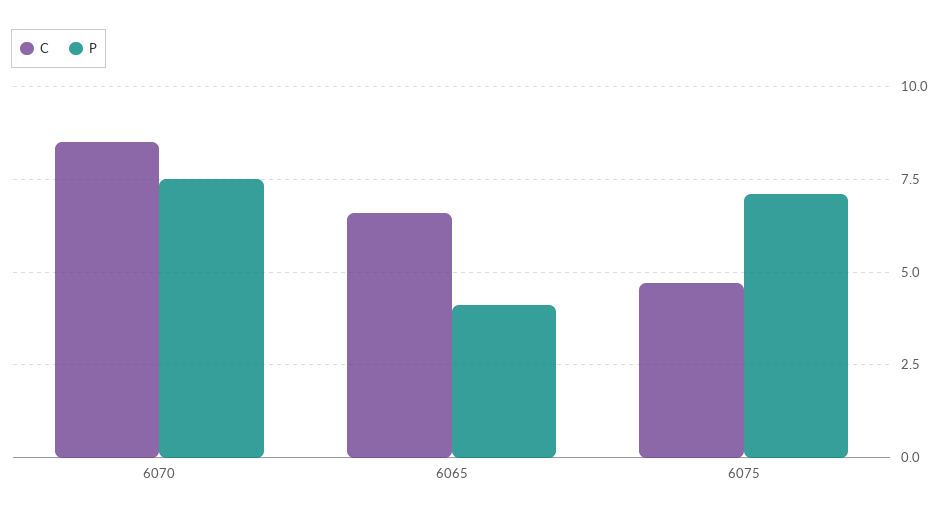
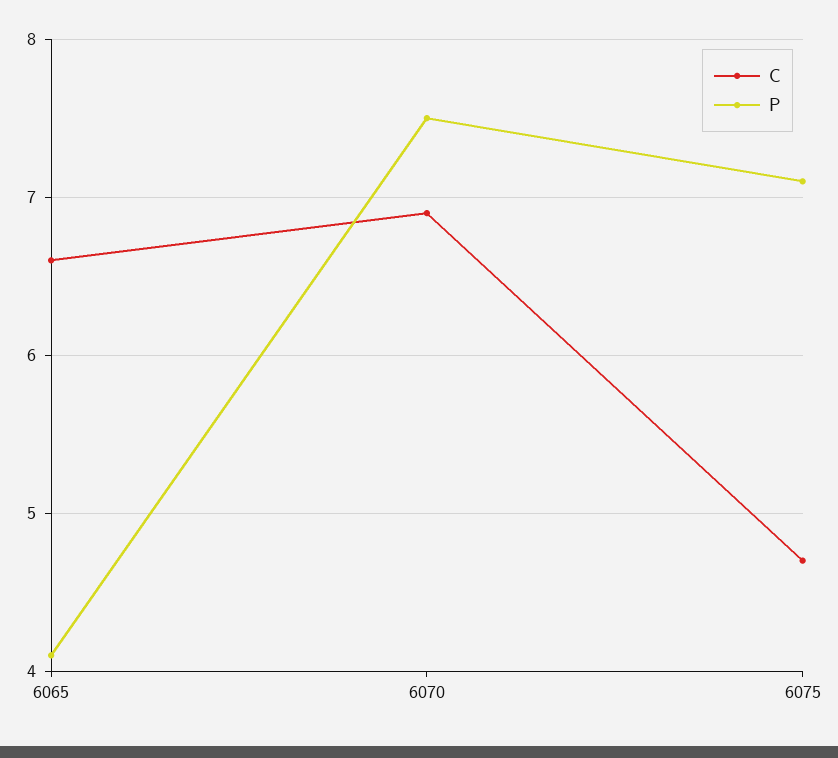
  {
    "C": {
-     "6070": 8.5,
+     "6070": 6.9,
      "6065": 6.6,
      "6075": 4.7
    },
    "P": {
      "6070": 7.5,
      "6065": 4.1,
      "6075": 7.1
    }
  }

